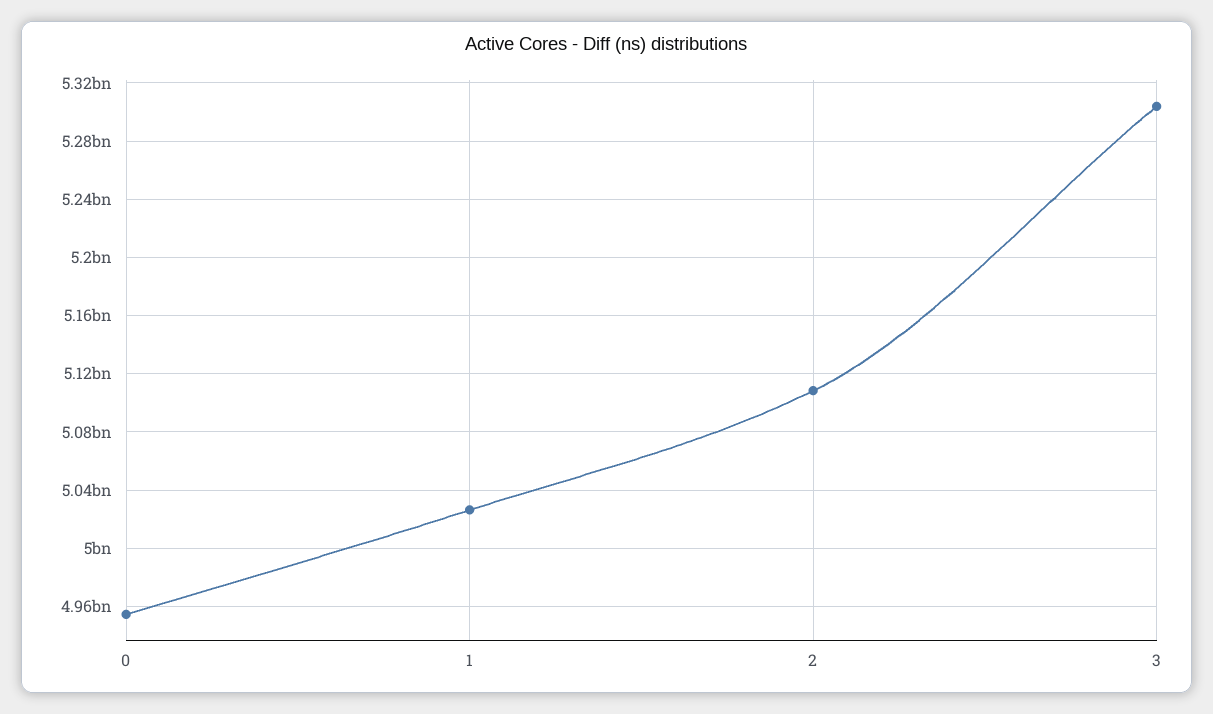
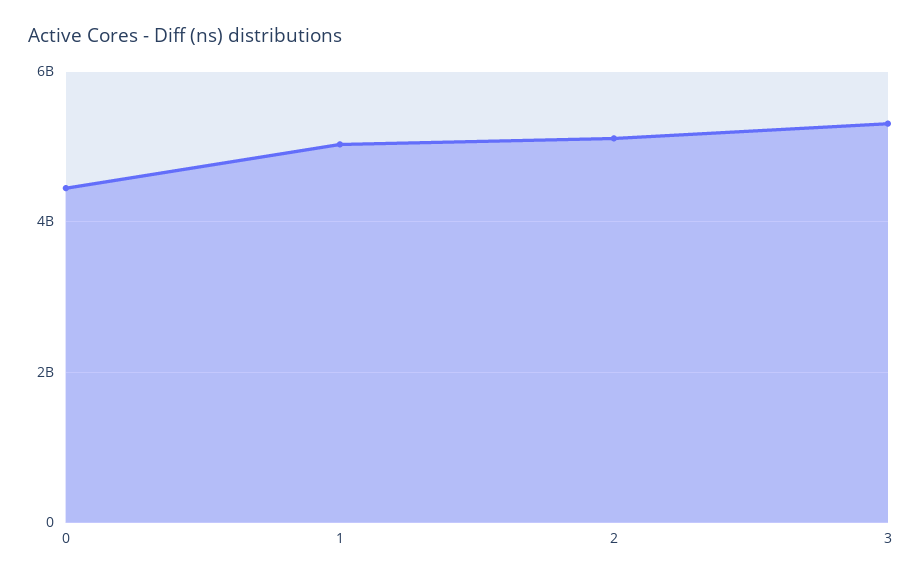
  {
-   "0": 4955000000,
+   "0": 4400000000,
    "1": 5025000000,
    "2": 5110000000,
    "3": 5305000000
  }

